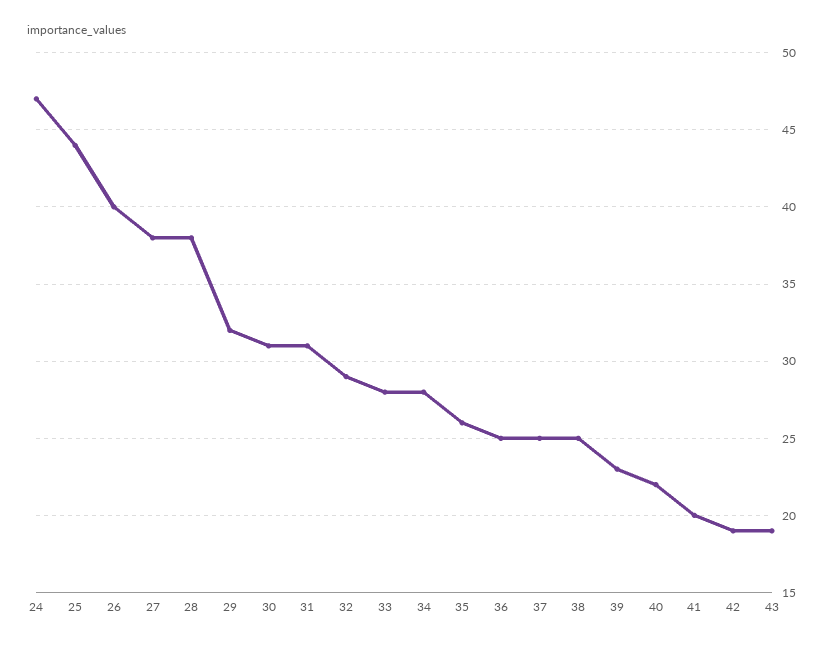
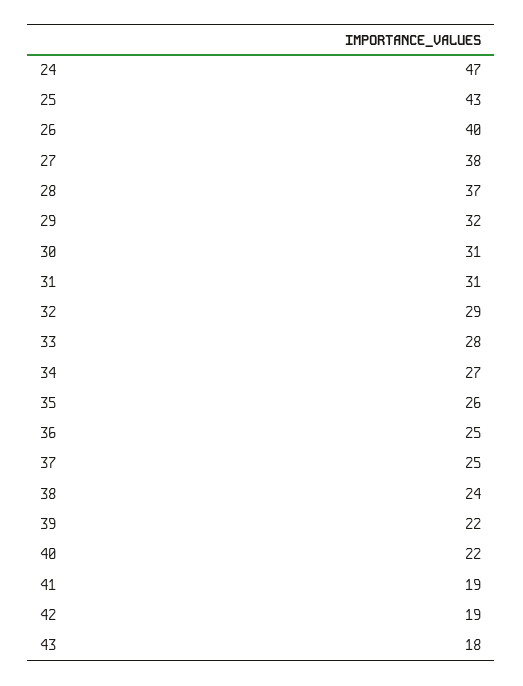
  {
    "24": 47,
-   "25": 44,
+   "25": 43,
    "26": 40,
    "27": 38,
-   "28": 38,
+   "28": 37,
    "29": 32,
    "30": 31,
    "31": 31,
    "32": 29,
    "33": 28,
-   "34": 28,
+   "34": 27,
    "35": 26,
    "36": 25,
    "37": 25,
-   "38": 25,
+   "38": 24,
-   "39": 23,
+   "39": 22,
    "40": 22,
-   "41": 20,
+   "41": 19,
    "42": 19,
-   "43": 19
+   "43": 18
  }

